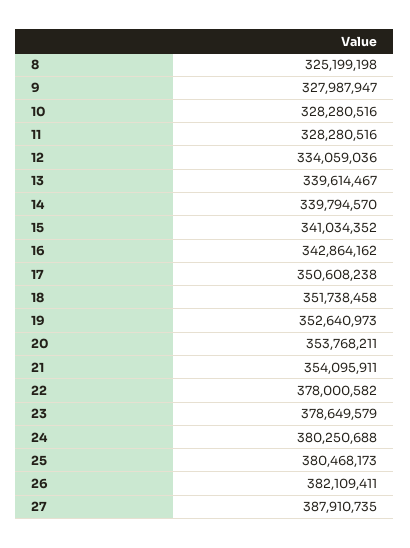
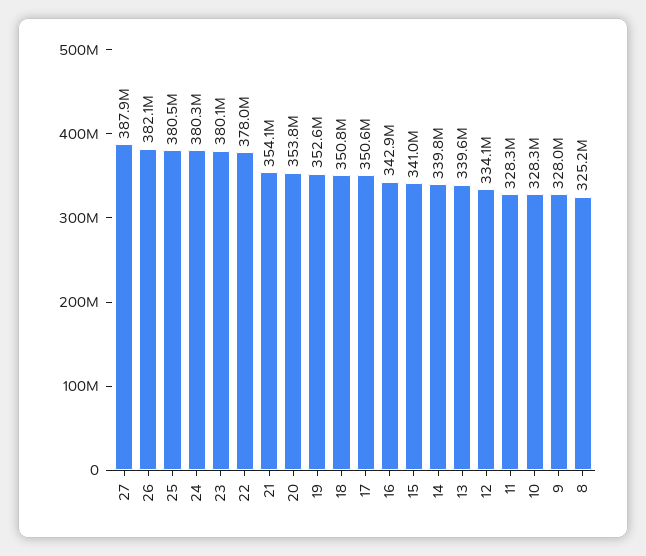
  {
    "8": 325199198,
    "9": 327987947,
    "10": 328280516,
    "11": 328280516,
    "12": 334059036,
    "13": 339614467,
    "14": 339794570,
    "15": 341034352,
    "16": 342864162,
    "17": 350608238,
-   "18": 351738458,
+   "18": 350800000,
    "19": 352640973,
    "20": 353768211,
    "21": 354095911,
    "22": 378000582,
-   "23": 378649579,
+   "23": 380100000,
    "24": 380250688,
    "25": 380468173,
    "26": 382109411,
    "27": 387910735
  }

